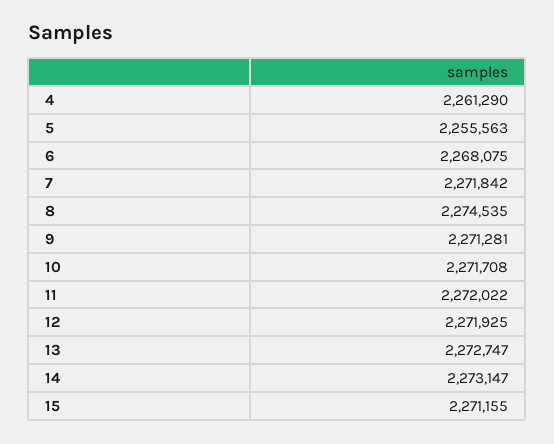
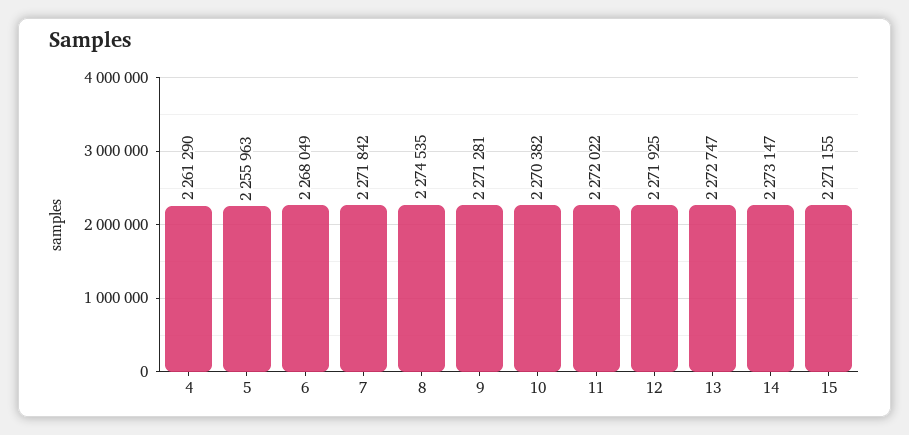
  {
    "4": 2261290,
-   "5": 2255563,
+   "5": 2255963,
-   "6": 2268075,
+   "6": 2268049,
    "7": 2271842,
    "8": 2274535,
    "9": 2271281,
-   "10": 2271708,
+   "10": 2270382,
    "11": 2272022,
    "12": 2271925,
    "13": 2272747,
    "14": 2273147,
    "15": 2271155
  }

